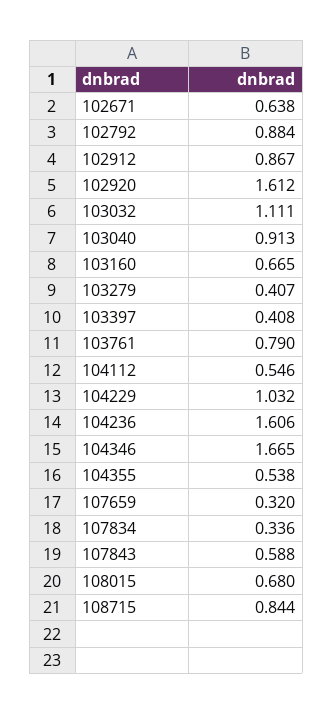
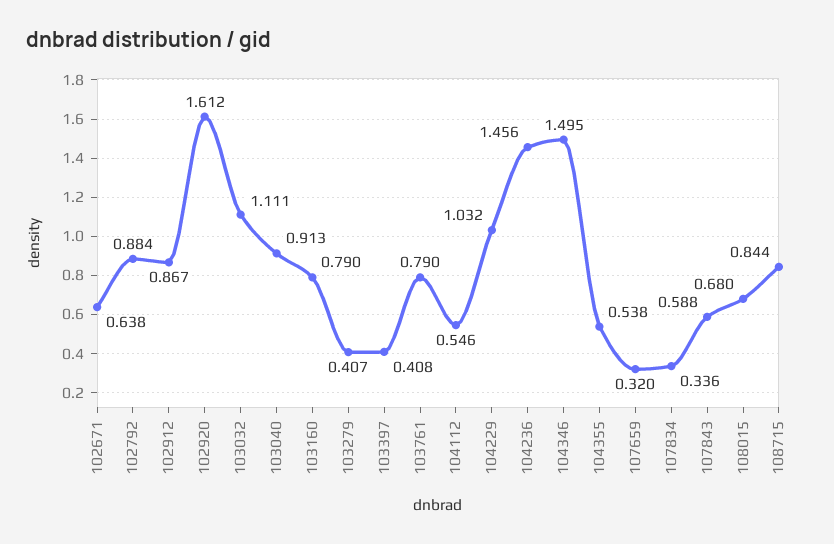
  {
    "102671": 0.638,
    "102792": 0.884,
    "102912": 0.867,
    "102920": 1.612,
    "103032": 1.111,
    "103040": 0.913,
-   "103160": 0.665,
+   "103160": 0.79,
    "103279": 0.407,
    "103397": 0.408,
    "103761": 0.79,
    "104112": 0.546,
    "104229": 1.032,
-   "104236": 1.606,
+   "104236": 1.456,
-   "104346": 1.665,
+   "104346": 1.495,
    "104355": 0.538,
    "107659": 0.32,
    "107834": 0.336,
    "107843": 0.588,
    "108015": 0.68,
    "108715": 0.844
  }

